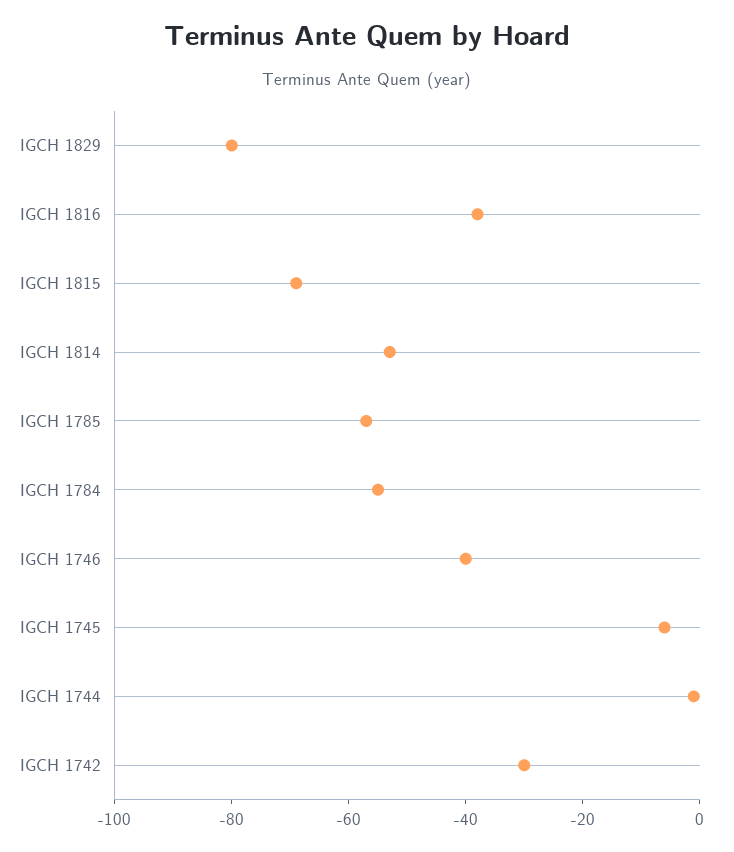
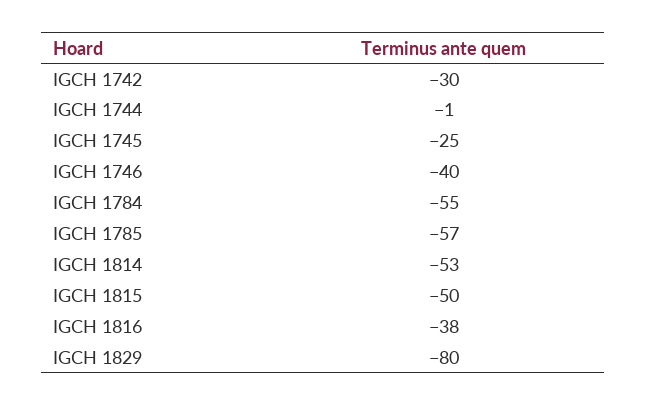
  {
    "IGCH 1829": -80,
    "IGCH 1816": -38,
-   "IGCH 1815": -70,
+   "IGCH 1815": -50,
    "IGCH 1814": -53,
    "IGCH 1785": -57,
    "IGCH 1784": -55,
    "IGCH 1746": -40,
-   "IGCH 1745": -5,
+   "IGCH 1745": -25,
    "IGCH 1744": -1,
    "IGCH 1742": -30
  }

